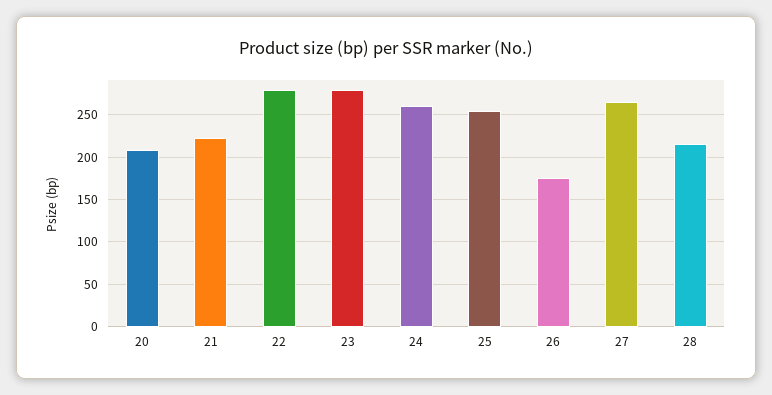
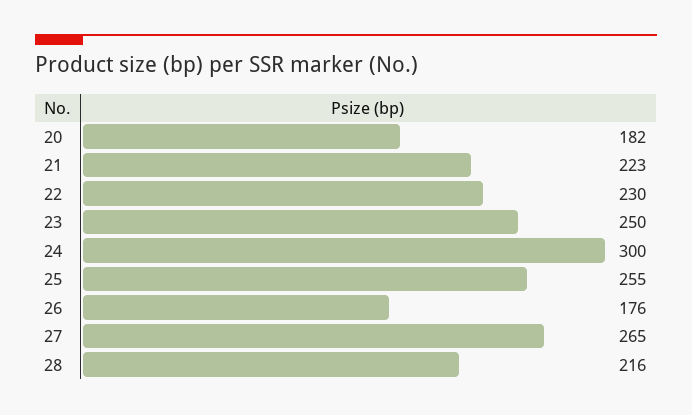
  {
-   "20": 210,
+   "20": 182,
    "21": 223,
-   "22": 280,
+   "22": 230,
-   "23": 280,
+   "23": 250,
-   "24": 260,
+   "24": 300,
    "25": 255,
    "26": 176,
    "27": 265,
    "28": 216
  }

